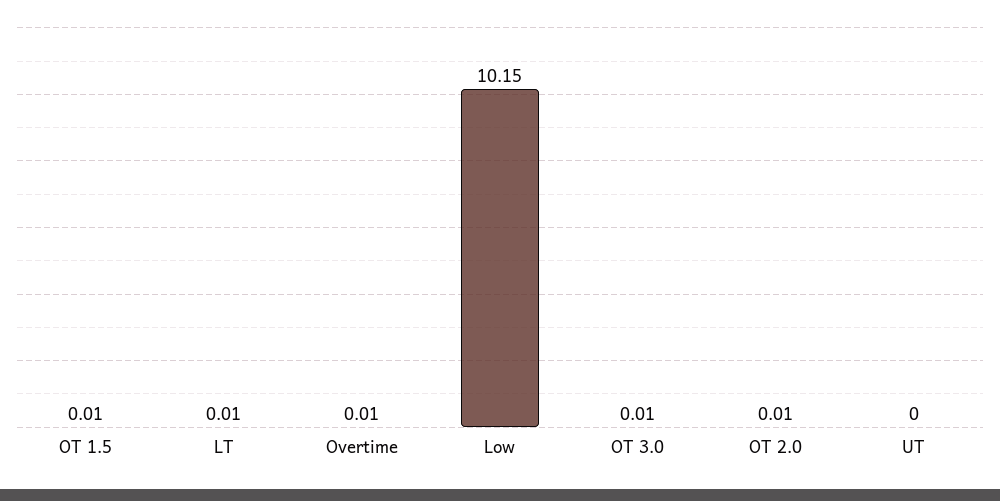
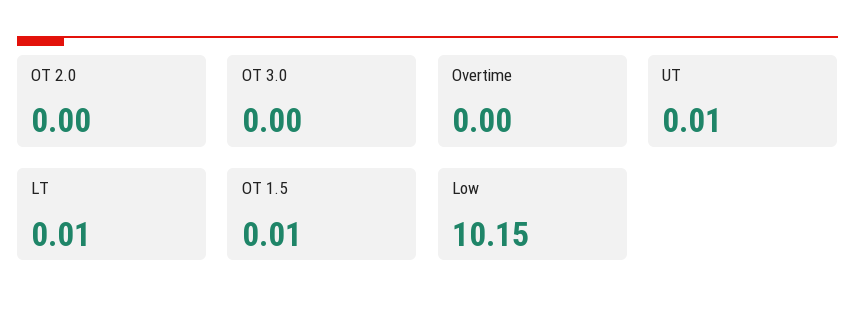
  {
    "OT 1.5": 0.01,
    "LT": 0.01,
-   "Overtime": 0.01,
+   "Overtime": 0,
    "Low": 10.15,
-   "OT 3.0": 0.01,
+   "OT 3.0": 0,
-   "OT 2.0": 0.01,
+   "OT 2.0": 0,
-   "UT": 0
+   "UT": 0.01
  }

